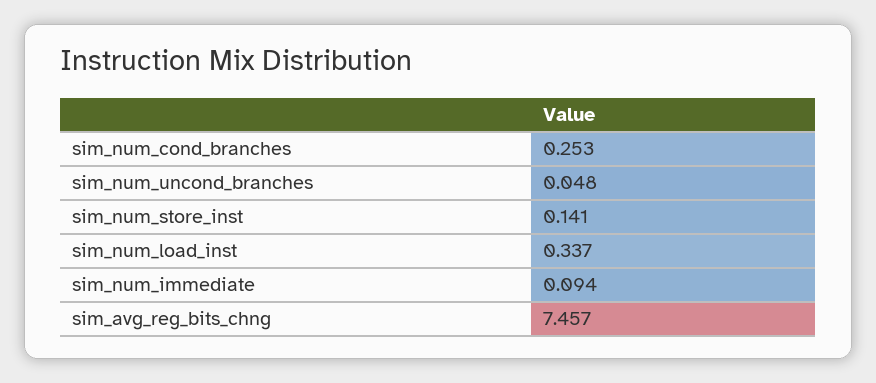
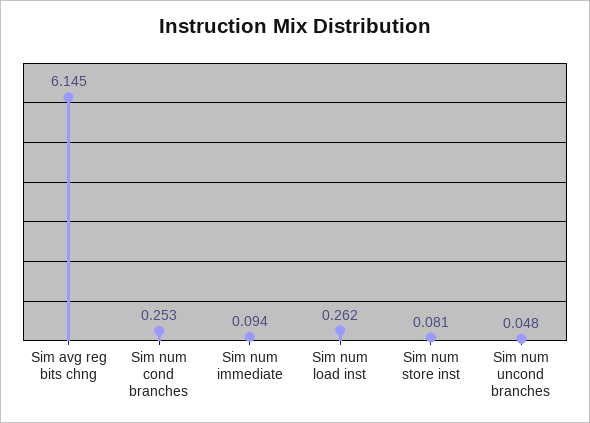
  {
    "sim_num_cond_branches": 0.253,
    "sim_num_uncond_branches": 0.048,
-   "sim_num_store_inst": 0.141,
+   "sim_num_store_inst": 0.081,
-   "sim_num_load_inst": 0.337,
+   "sim_num_load_inst": 0.262,
    "sim_num_immediate": 0.094,
-   "sim_avg_reg_bits_chng": 7.457
+   "sim_avg_reg_bits_chng": 6.145
  }

